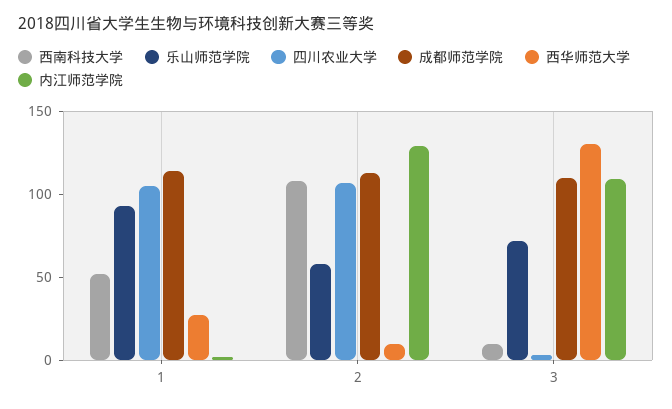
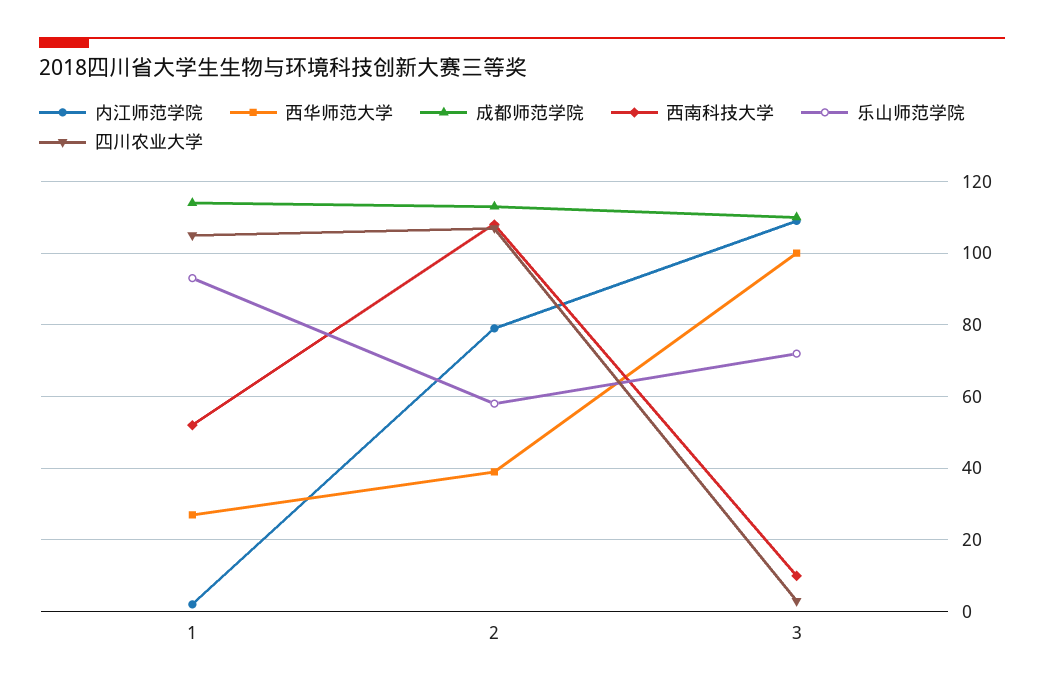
  {
    "西南科技大学": {
      "1": 50,
      "2": 110,
      "3": 10
    },
    "乐山师范学院": {
      "1": 95,
      "2": 60,
      "3": 70
    },
    "四川农业大学": {
      "1": 105,
      "2": 105,
      "3": 5
    },
    "成都师范学院": {
      "1": 115,
      "2": 115,
      "3": 110
    },
    "西华师范大学": {
      "1": 25,
-     "2": 10,
+     "2": 40,
-     "3": 130
+     "3": 100
    },
    "内江师范学院": {
      "1": 0,
-     "2": 130,
+     "2": 80,
      "3": 110
    }
  }

